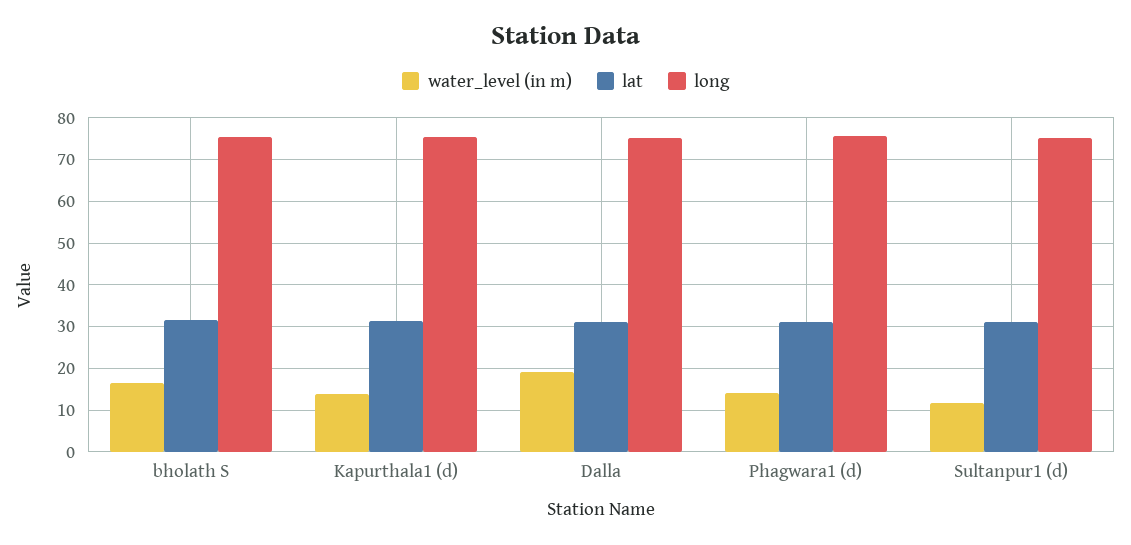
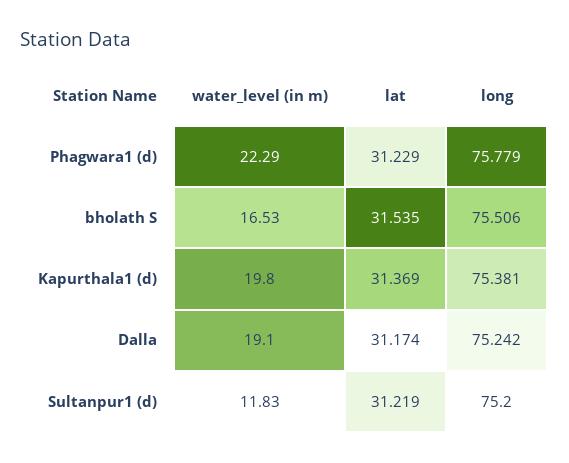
  {
    "water_level (in m)": {
      "bholath S": 16.53,
-     "Kapurthala1 (d)": 14,
+     "Kapurthala1 (d)": 19.8,
      "Dalla": 19.1,
-     "Phagwara1 (d)": 14,
+     "Phagwara1 (d)": 22.29,
      "Sultanpur1 (d)": 11.83
    },
    "lat": {
      "bholath S": 31.535,
      "Kapurthala1 (d)": 31.369,
      "Dalla": 31.174,
      "Phagwara1 (d)": 31.229,
      "Sultanpur1 (d)": 31.219
    },
    "long": {
      "bholath S": 75.506,
      "Kapurthala1 (d)": 75.381,
      "Dalla": 75.242,
      "Phagwara1 (d)": 75.779,
      "Sultanpur1 (d)": 75.2
    }
  }

